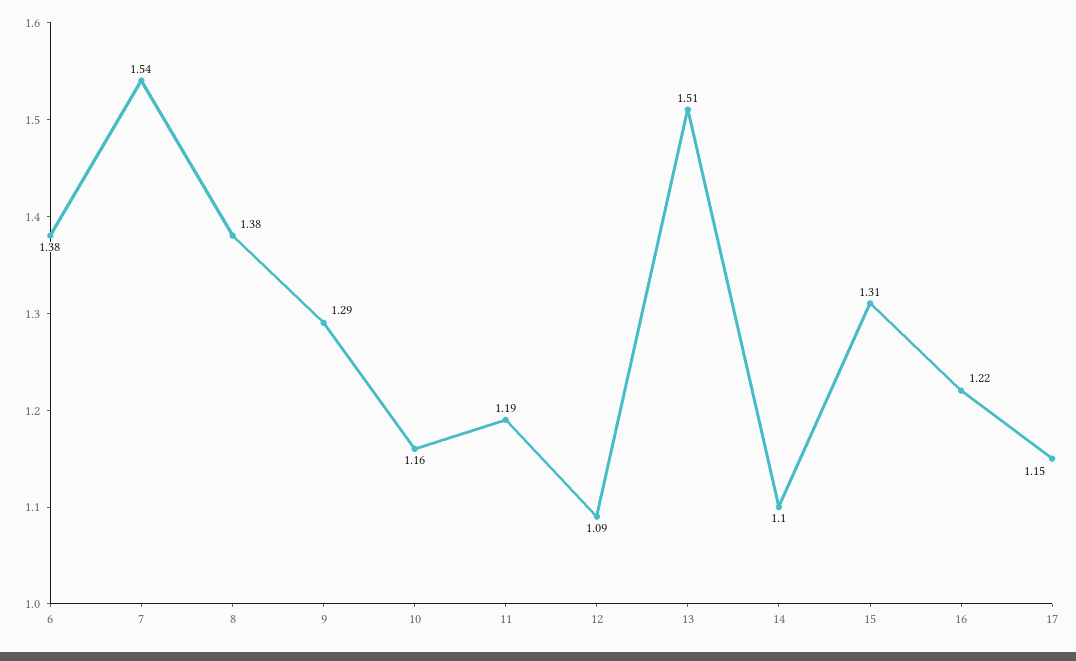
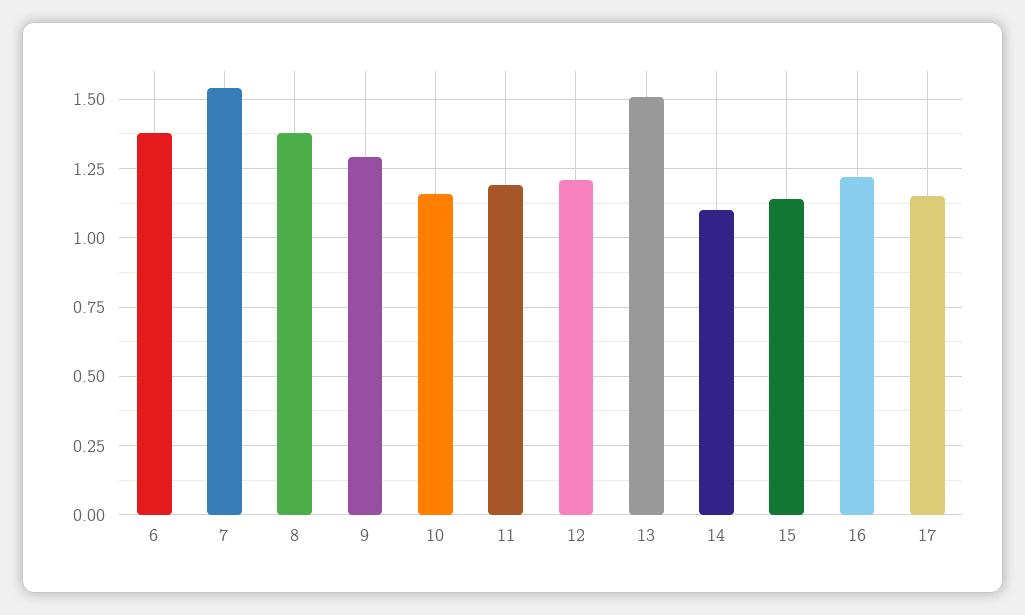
  {
    "6": 1.38,
    "7": 1.54,
    "8": 1.38,
    "9": 1.29,
    "10": 1.16,
    "11": 1.19,
-   "12": 1.09,
+   "12": 1.2,
    "13": 1.51,
    "14": 1.1,
-   "15": 1.31,
+   "15": 1.15,
    "16": 1.22,
    "17": 1.15
  }

